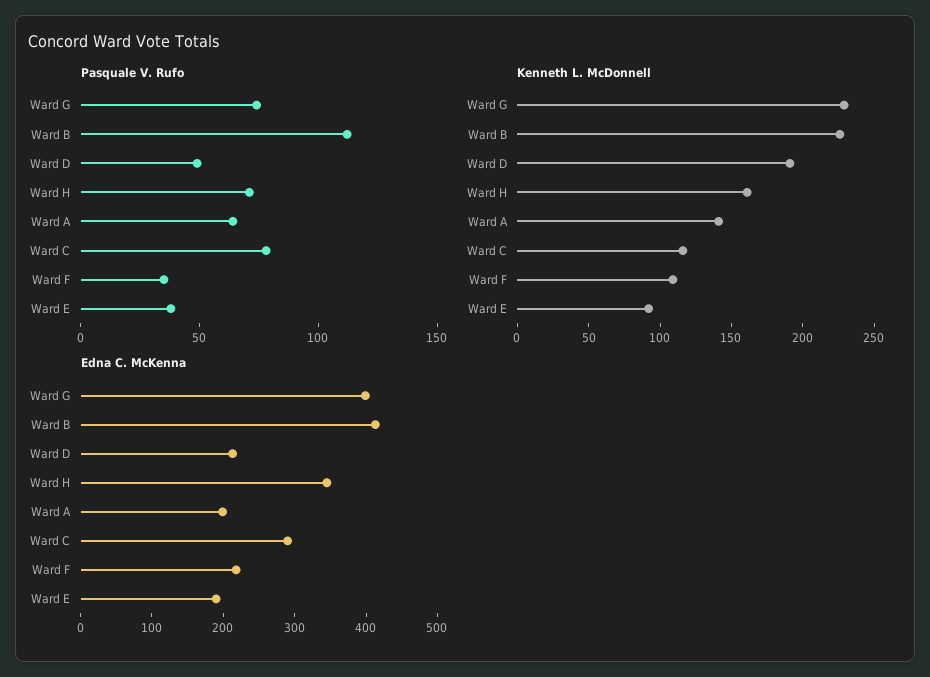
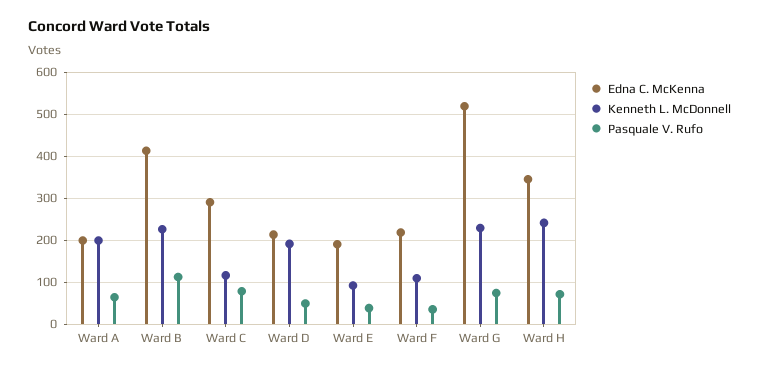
  {
    "Pasquale V. Rufo": {
      "Ward G": 70,
      "Ward B": 110,
      "Ward D": 50,
      "Ward H": 70,
      "Ward A": 60,
      "Ward C": 80,
      "Ward F": 40,
      "Ward E": 40
    },
    "Kenneth L. McDonnell": {
      "Ward G": 230,
      "Ward B": 230,
      "Ward D": 190,
-     "Ward H": 160,
+     "Ward H": 240,
-     "Ward A": 140,
+     "Ward A": 200,
      "Ward C": 120,
      "Ward F": 110,
      "Ward E": 90
    },
    "Edna C. McKenna": {
-     "Ward G": 400,
+     "Ward G": 520,
      "Ward B": 420,
      "Ward D": 220,
      "Ward H": 340,
      "Ward A": 200,
      "Ward C": 300,
      "Ward F": 220,
      "Ward E": 200
    }
  }

